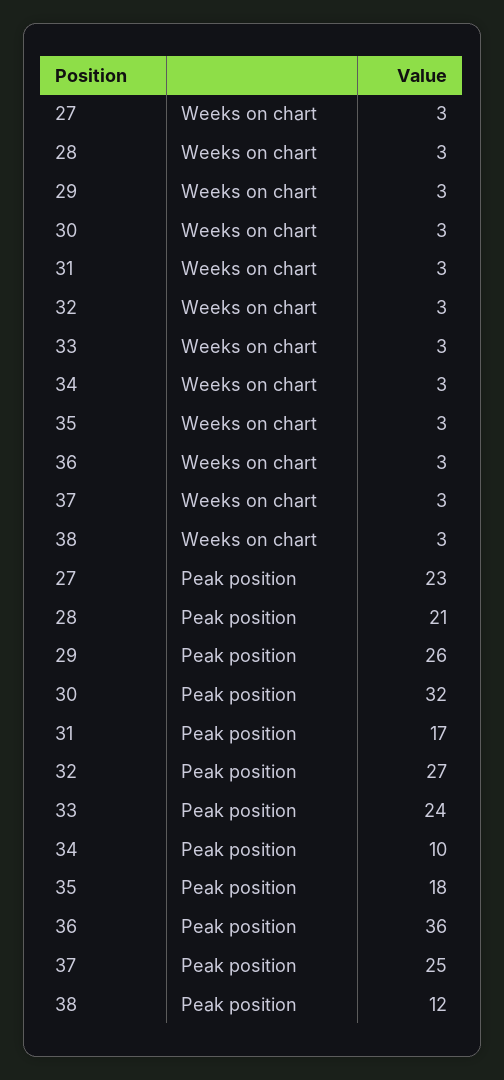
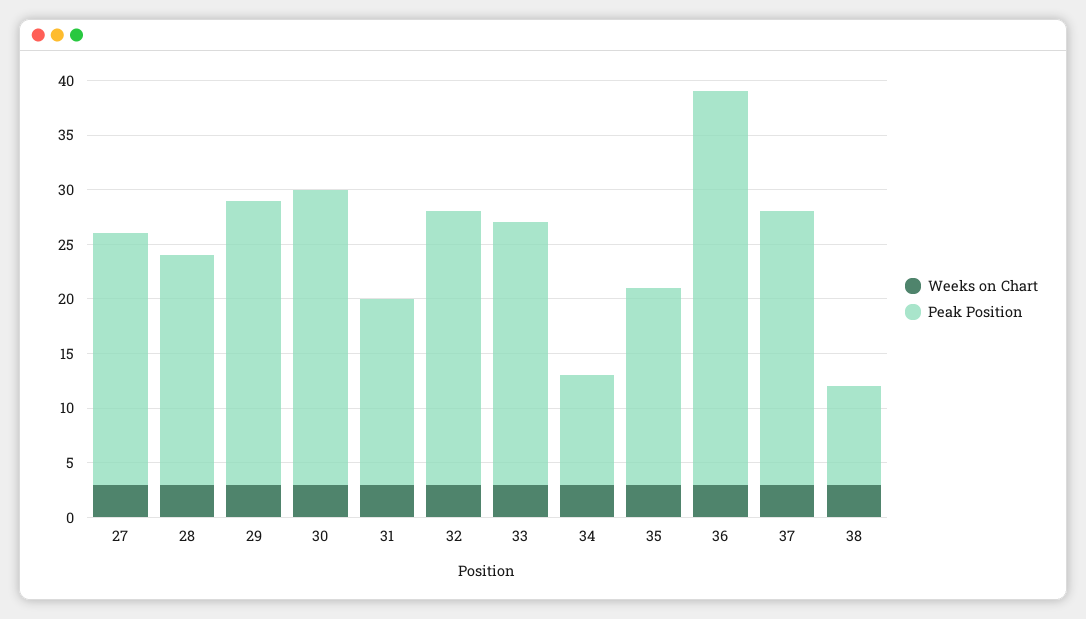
  {
    "Weeks on chart": {
      "27": 3,
      "28": 3,
      "29": 3,
      "30": 3,
      "31": 3,
      "32": 3,
      "33": 3,
      "34": 3,
      "35": 3,
      "36": 3,
      "37": 3,
      "38": 3
    },
    "Peak position": {
      "27": 23,
      "28": 21,
      "29": 26,
-     "30": 32,
+     "30": 27,
      "31": 17,
-     "32": 27,
+     "32": 25,
      "33": 24,
      "34": 10,
      "35": 18,
      "36": 36,
      "37": 25,
-     "38": 12
+     "38": 9
    }
  }

